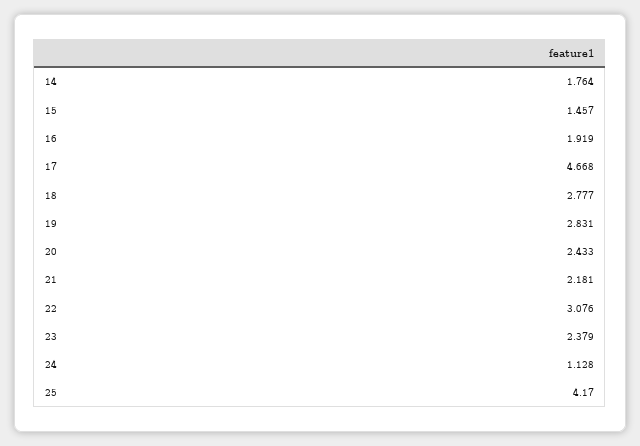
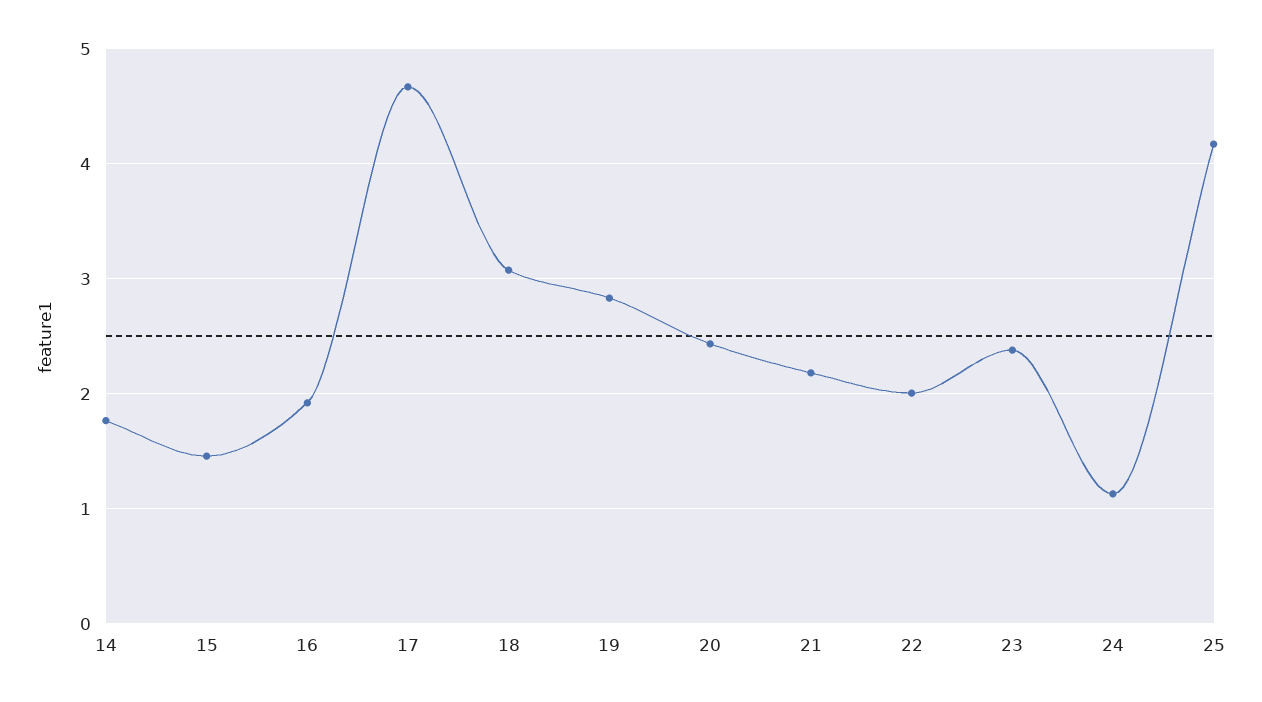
  {
    "14": 1.764,
    "15": 1.457,
    "16": 1.919,
    "17": 4.668,
-   "18": 2.777,
+   "18": 3.1,
    "19": 2.831,
    "20": 2.433,
    "21": 2.181,
-   "22": 3.076,
+   "22": 2,
    "23": 2.379,
    "24": 1.128,
    "25": 4.17
  }

